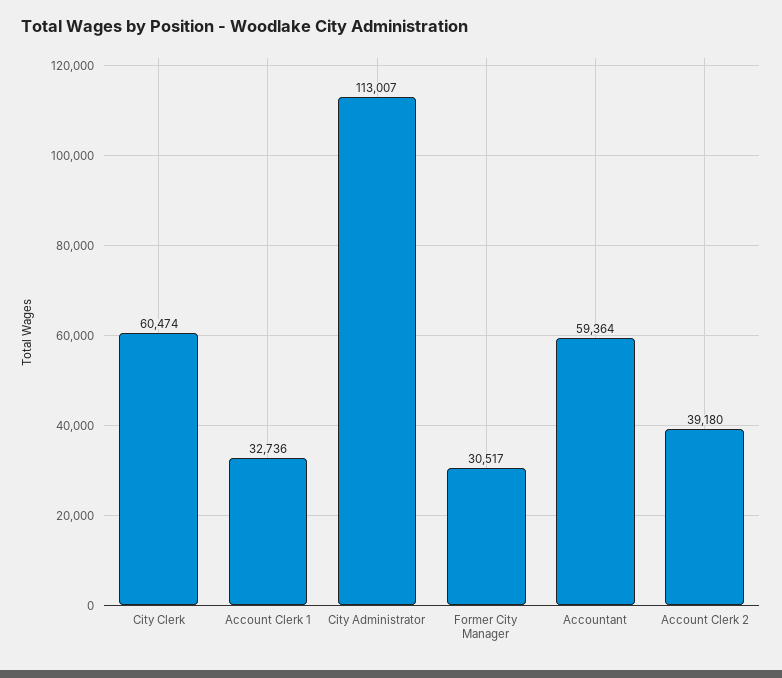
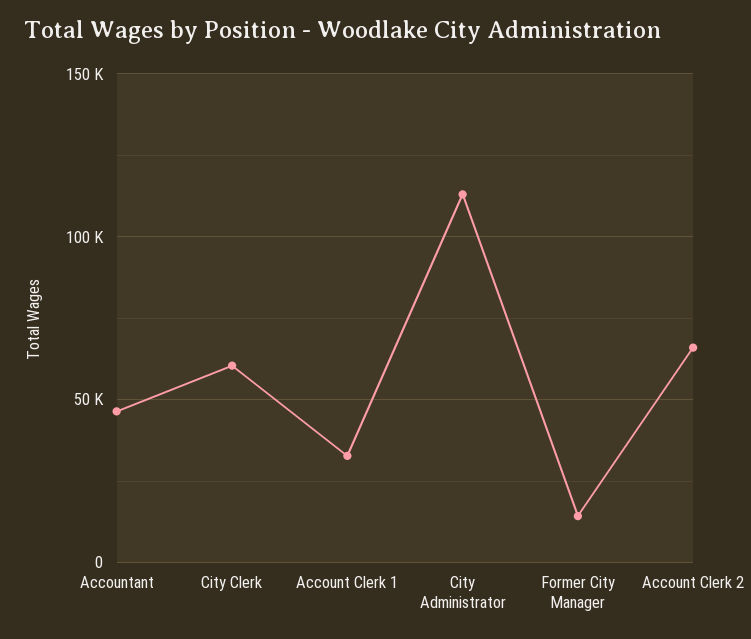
  {
    "City Clerk": 60474,
    "Account Clerk 1": 32736,
    "City Administrator": 113007,
-   "Former City Manager": 30517,
+   "Former City Manager": 15000,
-   "Accountant": 59364,
+   "Accountant": 45000,
-   "Account Clerk 2": 39180
+   "Account Clerk 2": 65000
  }

